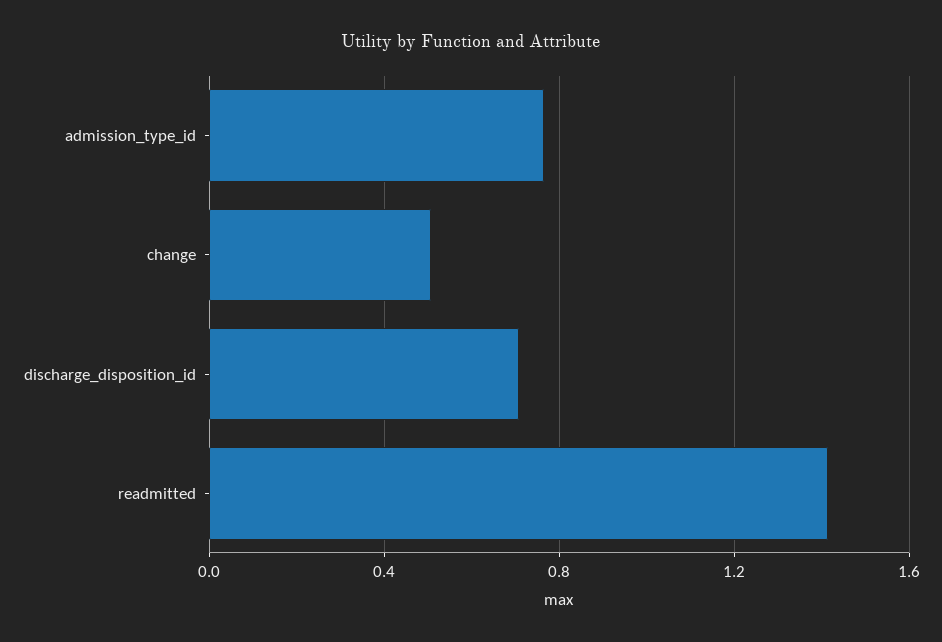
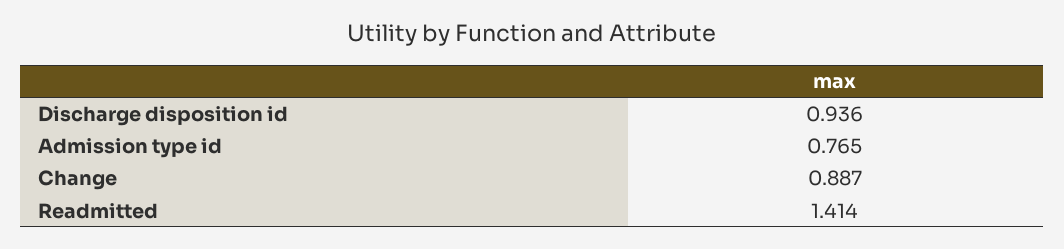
  {
    "admission_type_id": 0.765,
-   "change": 0.5,
+   "change": 0.887,
-   "discharge_disposition_id": 0.7,
+   "discharge_disposition_id": 0.936,
    "readmitted": 1.414
  }

